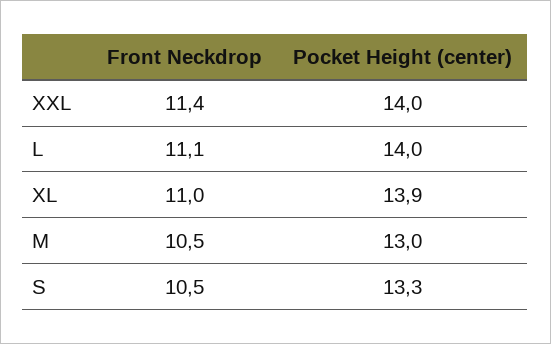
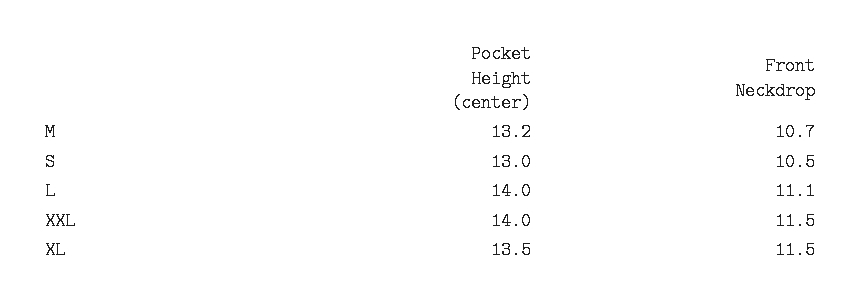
  {
    "Front Neckdrop": {
-     "XXL": 11.4,
+     "XXL": 11.5,
      "L": 11.1,
-     "XL": 11,
+     "XL": 11.5,
-     "M": 10.5,
+     "M": 10.7,
      "S": 10.5
    },
    "Pocket Height (center)": {
      "XXL": 14,
      "L": 14,
-     "XL": 13.9,
+     "XL": 13.5,
-     "M": 13,
+     "M": 13.2,
-     "S": 13.3
+     "S": 13
    }
  }

